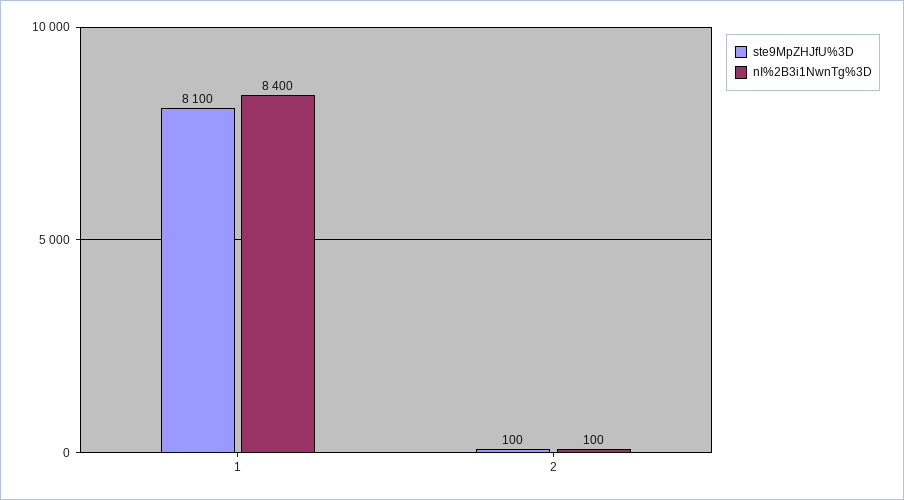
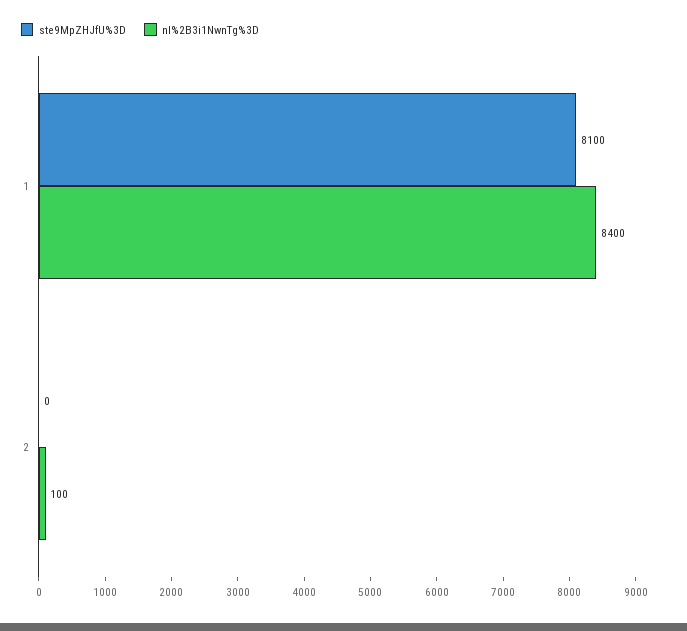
  {
    "ste9MpZHJfU%3D": {
      "1": 8100,
-     "2": 100
+     "2": 0
    },
    "nI%2B3i1NwnTg%3D": {
      "1": 8400,
      "2": 100
    }
  }

